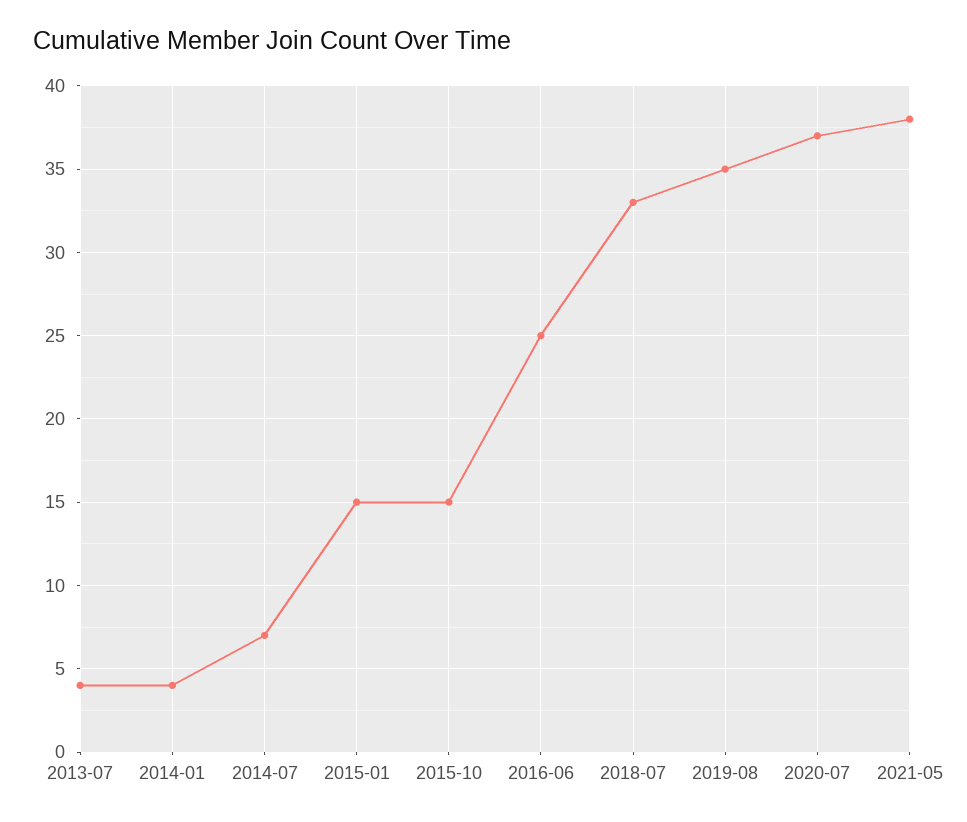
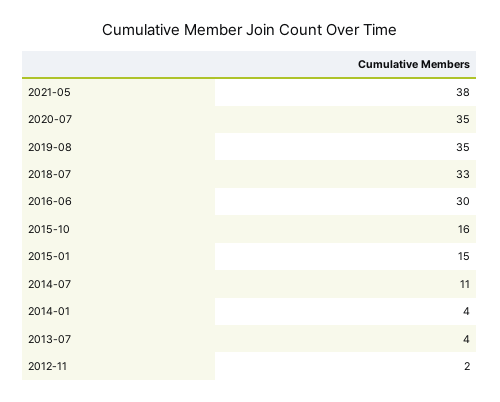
  {
    "2013-07": 4,
    "2014-01": 4,
-   "2014-07": 7,
+   "2014-07": 11,
    "2015-01": 15,
-   "2015-10": 15,
+   "2015-10": 16,
-   "2016-06": 25,
+   "2016-06": 30,
    "2018-07": 33,
    "2019-08": 35,
-   "2020-07": 37,
+   "2020-07": 35,
-   "2021-05": 38
+   "2021-05": 38,
+   "2012-11": 2
  }

